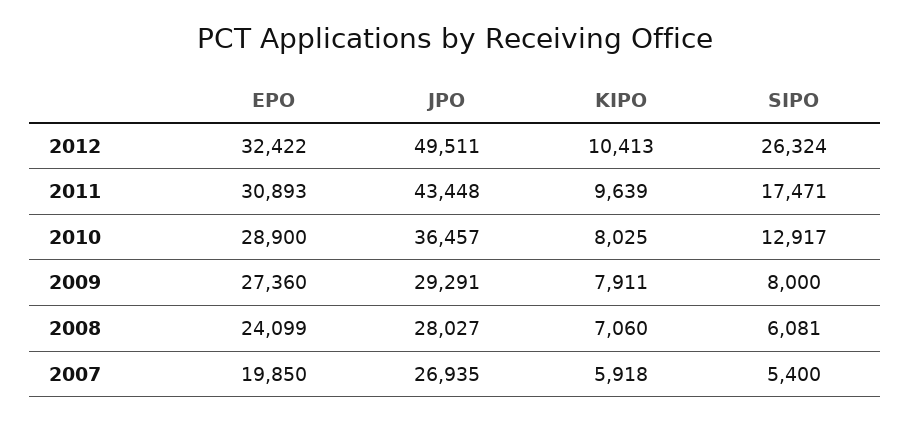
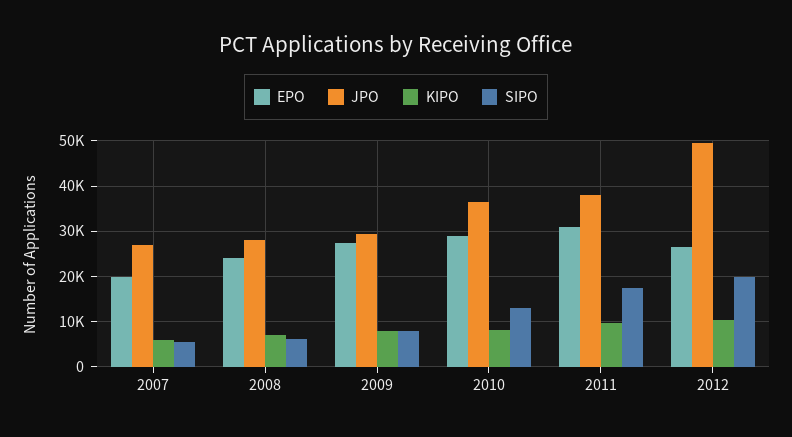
  {
    "EPO": {
-     "2012": 32422,
+     "2012": 26000,
      "2011": 30893,
      "2010": 28900,
      "2009": 27360,
      "2008": 24099,
      "2007": 19850
    },
    "JPO": {
      "2012": 49511,
-     "2011": 43448,
+     "2011": 38000,
      "2010": 36457,
      "2009": 29291,
      "2008": 28027,
      "2007": 26935
    },
    "KIPO": {
      "2012": 10413,
      "2011": 9639,
      "2010": 8025,
      "2009": 7911,
      "2008": 7060,
      "2007": 5918
    },
    "SIPO": {
-     "2012": 26324,
+     "2012": 20000,
      "2011": 17471,
      "2010": 12917,
      "2009": 8000,
      "2008": 6081,
      "2007": 5400
    }
  }

